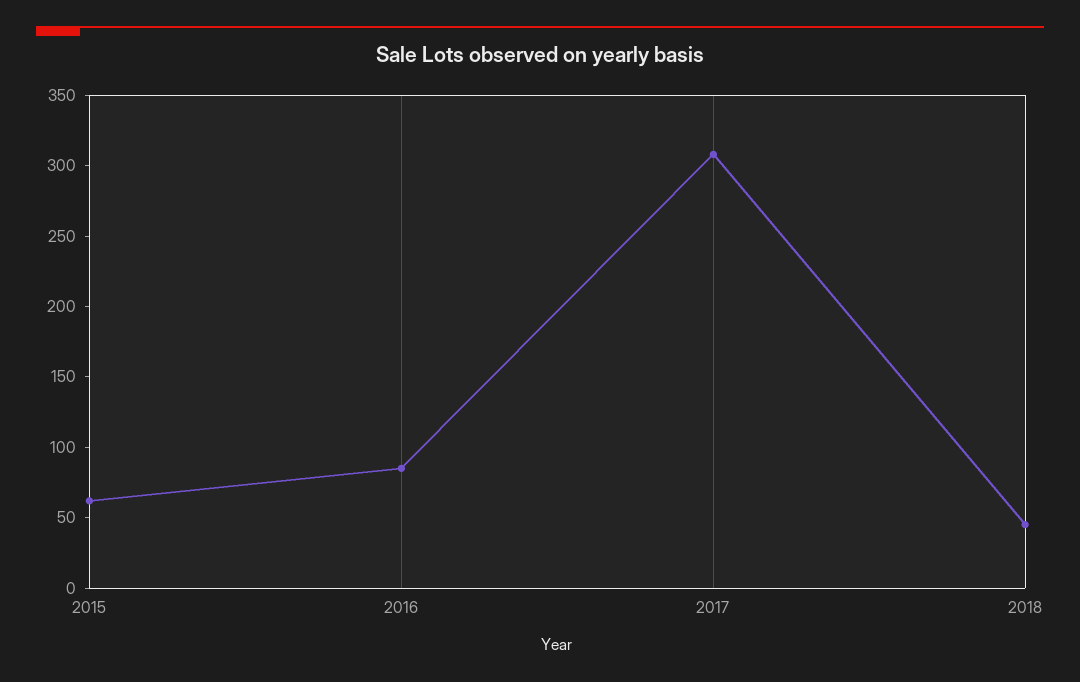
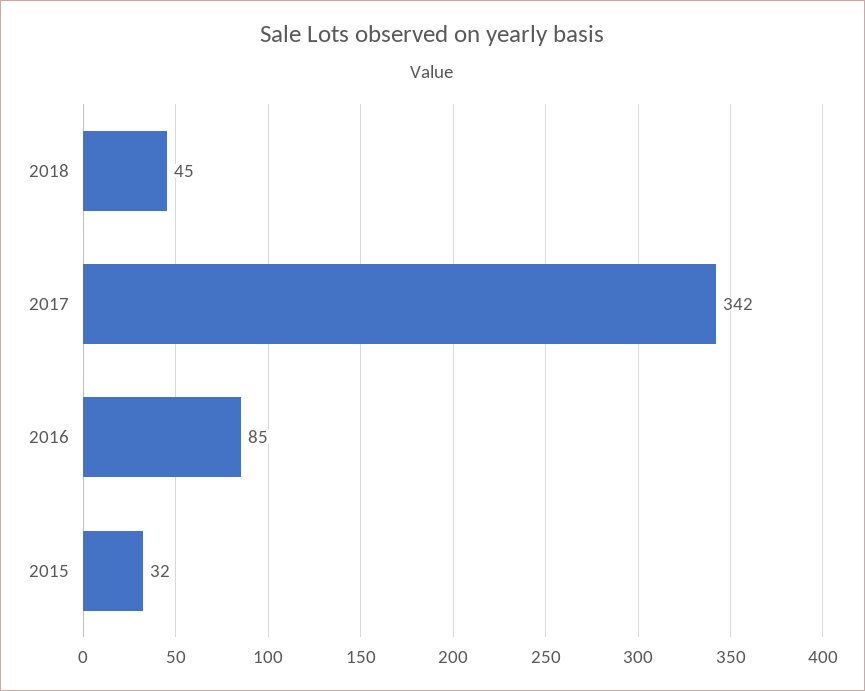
  {
-   "2015": 60,
+   "2015": 32,
    "2016": 85,
-   "2017": 310,
+   "2017": 342,
    "2018": 45
  }

